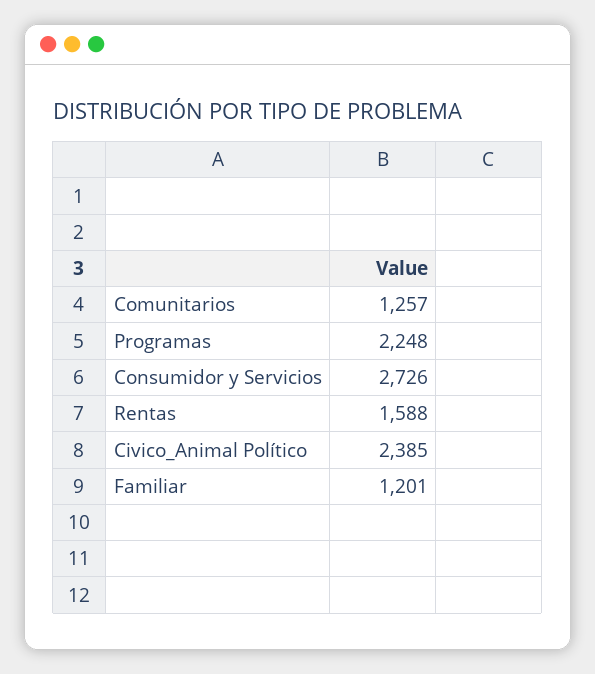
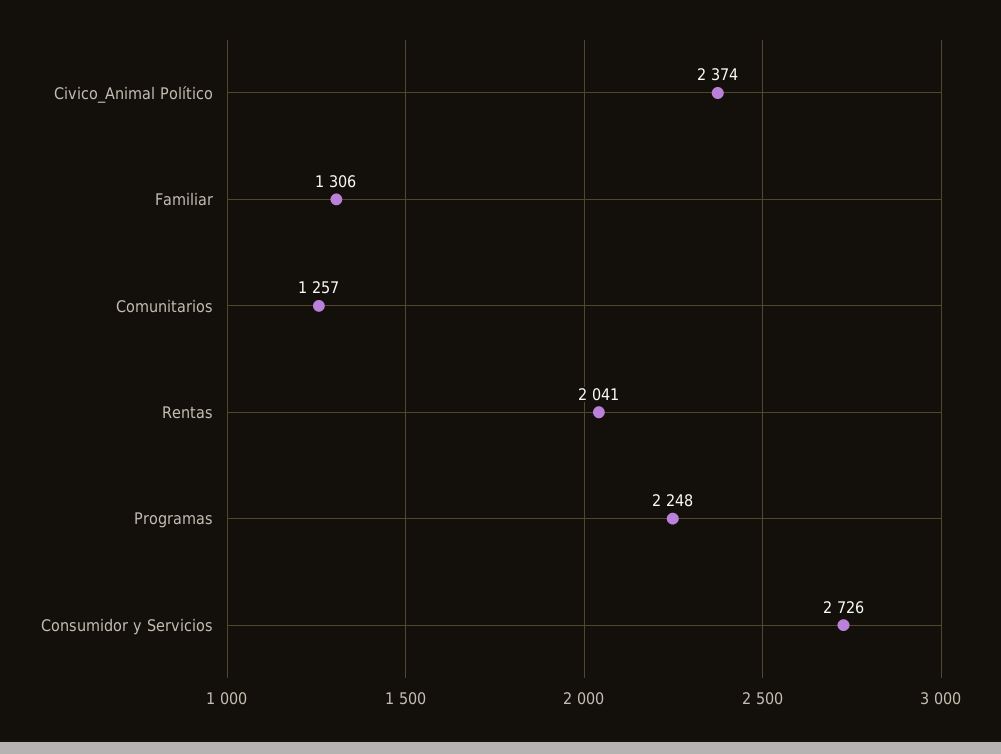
  {
    "Comunitarios": 1257,
    "Programas": 2248,
    "Consumidor y Servicios": 2726,
-   "Rentas": 1588,
+   "Rentas": 2041,
-   "Civico_Animal Político": 2385,
+   "Civico_Animal Político": 2374,
-   "Familiar": 1201
+   "Familiar": 1306
  }

